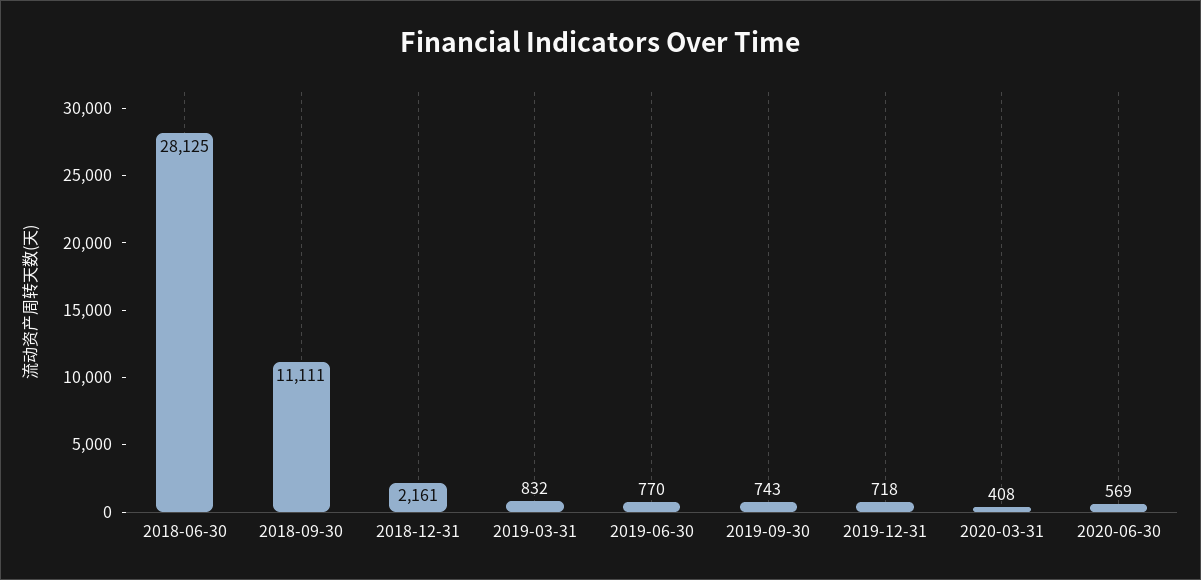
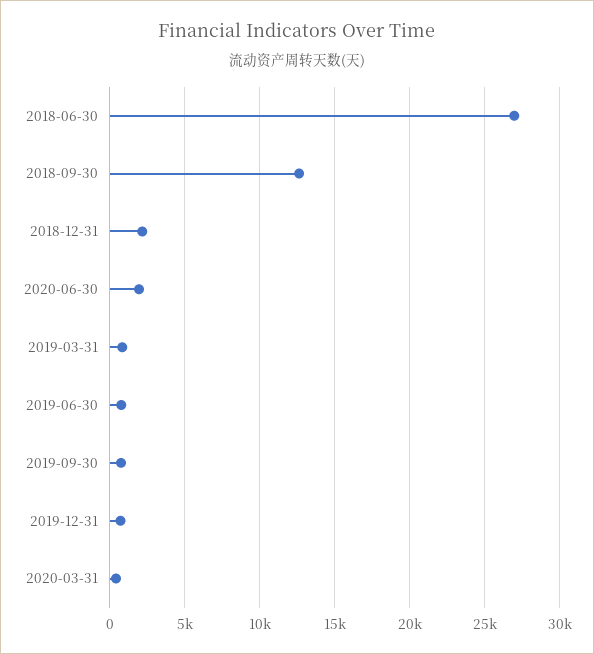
  {
-   "2018-06-30": 28125,
+   "2018-06-30": 27000,
-   "2018-09-30": 11111,
+   "2018-09-30": 12500,
    "2018-12-31": 2161,
    "2019-03-31": 832,
    "2019-06-30": 770,
    "2019-09-30": 743,
    "2019-12-31": 718,
    "2020-03-31": 408,
-   "2020-06-30": 569
+   "2020-06-30": 2000
  }

